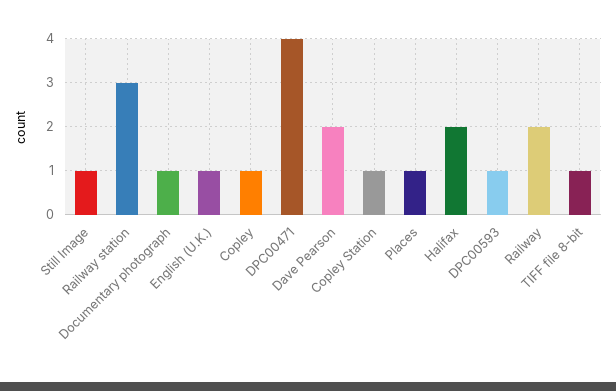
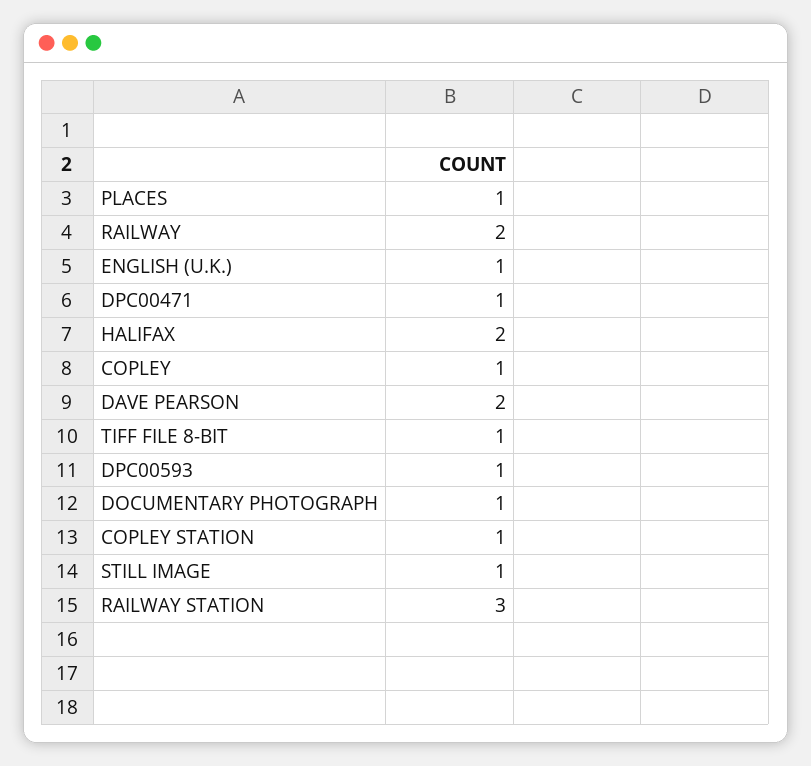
  {
    "Still Image": 1,
    "Railway station": 3,
    "Documentary photograph": 1,
    "English (U.K.)": 1,
    "Copley": 1,
-   "DPC00471": 4,
+   "DPC00471": 1,
    "Dave Pearson": 2,
    "Copley Station": 1,
    "Places": 1,
    "Halifax": 2,
    "DPC00593": 1,
    "Railway": 2,
    "TIFF file 8-bit": 1
  }

